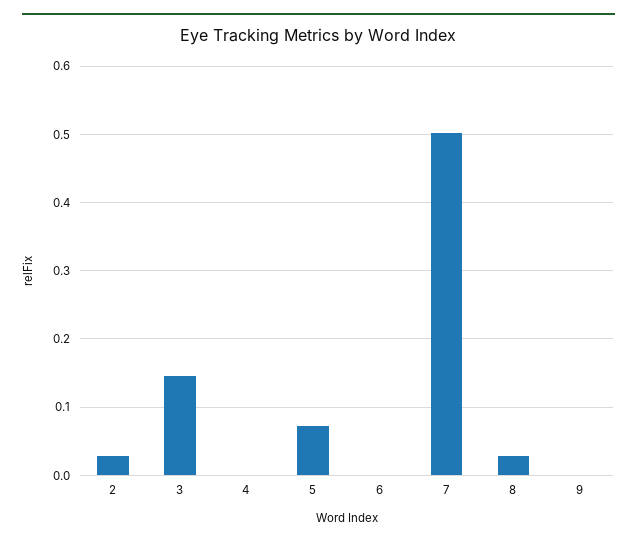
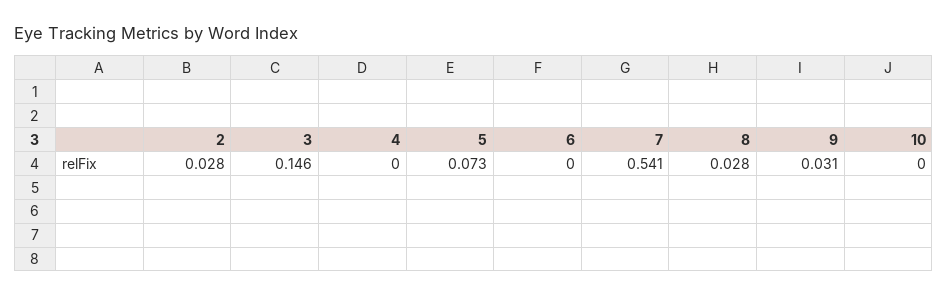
  {
    "2": 0.028,
    "3": 0.146,
    "4": 0,
    "5": 0.073,
    "6": 0,
-   "7": 0.5,
+   "7": 0.541,
    "8": 0.028,
-   "9": 0
+   "9": 0.031,
+   "10": 0
  }

